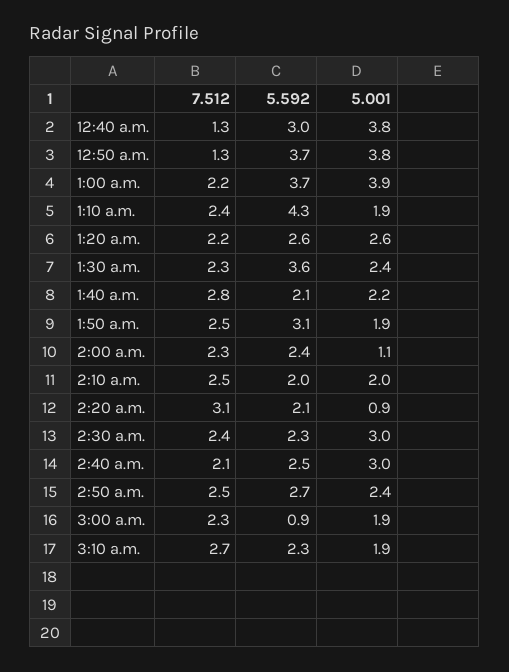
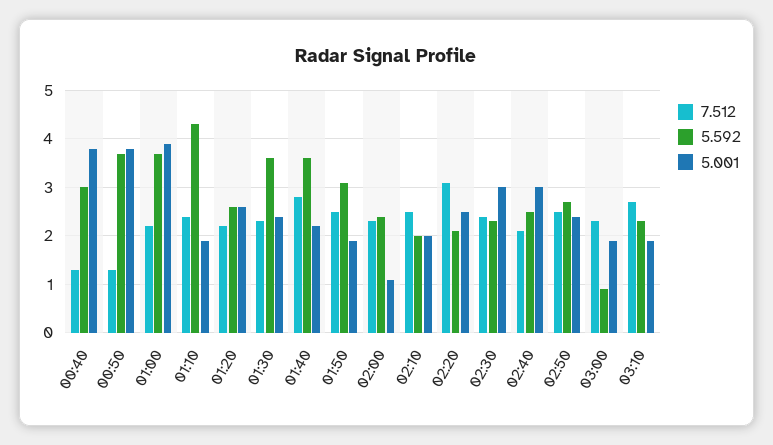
  {
    "7.512": {
      "12:40 a.m.": 1.3,
      "12:50 a.m.": 1.3,
      "1:00 a.m.": 2.2,
      "1:10 a.m.": 2.4,
      "1:20 a.m.": 2.2,
      "1:30 a.m.": 2.3,
      "1:40 a.m.": 2.8,
      "1:50 a.m.": 2.5,
      "2:00 a.m.": 2.3,
      "2:10 a.m.": 2.5,
      "2:20 a.m.": 3.1,
      "2:30 a.m.": 2.4,
      "2:40 a.m.": 2.1,
      "2:50 a.m.": 2.5,
      "3:00 a.m.": 2.3,
      "3:10 a.m.": 2.7
    },
    "5.592": {
      "12:40 a.m.": 3,
      "12:50 a.m.": 3.7,
      "1:00 a.m.": 3.7,
      "1:10 a.m.": 4.3,
      "1:20 a.m.": 2.6,
      "1:30 a.m.": 3.6,
-     "1:40 a.m.": 2.1,
+     "1:40 a.m.": 3.5,
      "1:50 a.m.": 3.1,
      "2:00 a.m.": 2.4,
      "2:10 a.m.": 2,
      "2:20 a.m.": 2.1,
      "2:30 a.m.": 2.3,
      "2:40 a.m.": 2.5,
      "2:50 a.m.": 2.7,
      "3:00 a.m.": 0.9,
      "3:10 a.m.": 2.3
    },
    "5.001": {
      "12:40 a.m.": 3.8,
      "12:50 a.m.": 3.8,
      "1:00 a.m.": 3.9,
      "1:10 a.m.": 1.9,
      "1:20 a.m.": 2.6,
      "1:30 a.m.": 2.4,
      "1:40 a.m.": 2.2,
      "1:50 a.m.": 1.9,
      "2:00 a.m.": 1.1,
      "2:10 a.m.": 2,
-     "2:20 a.m.": 0.9,
+     "2:20 a.m.": 2.5,
      "2:30 a.m.": 3,
      "2:40 a.m.": 3,
      "2:50 a.m.": 2.4,
      "3:00 a.m.": 1.9,
      "3:10 a.m.": 1.9
    }
  }

